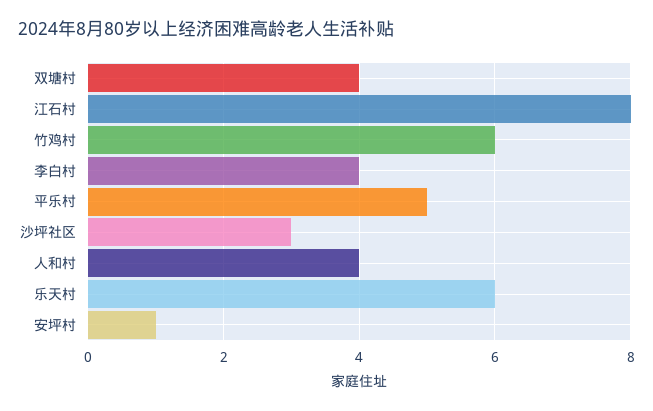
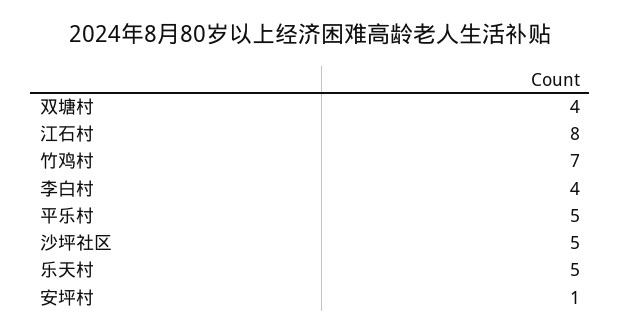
  {
    "双塘村": 4,
    "江石村": 8,
-   "竹鸡村": 6,
+   "竹鸡村": 7,
    "李白村": 4,
    "平乐村": 5,
-   "沙坪社区": 3,
+   "沙坪社区": 5,
-   "人和村": 4,
-   "乐天村": 6,
+   "乐天村": 5,
    "安坪村": 1
  }

